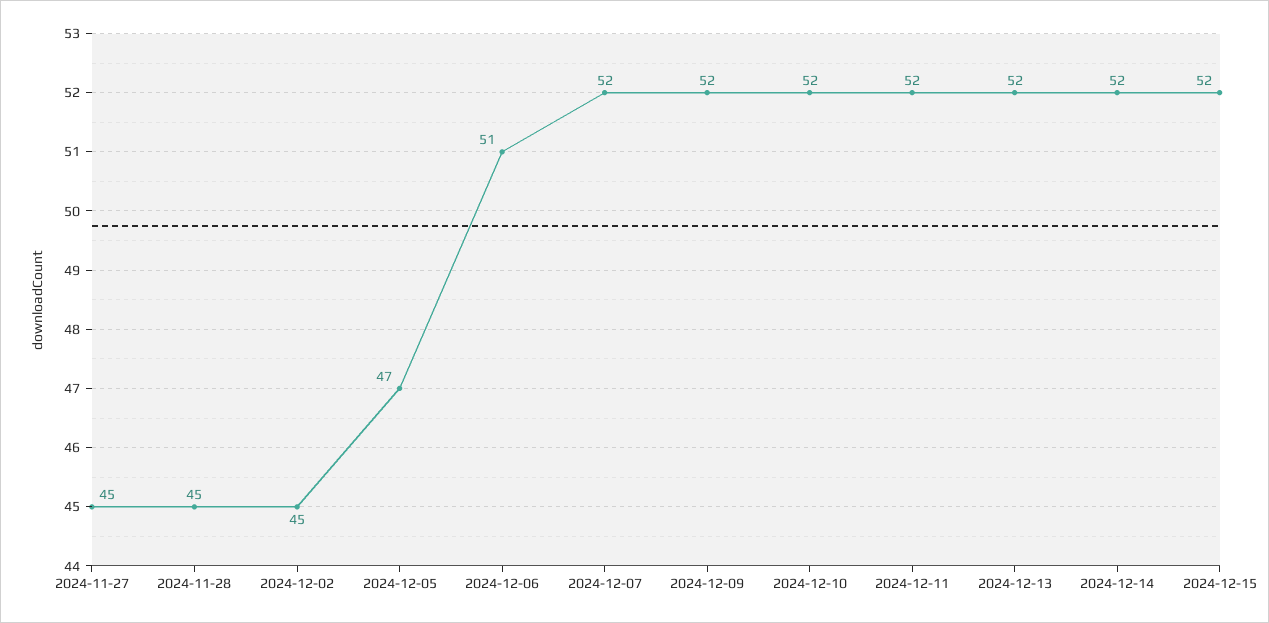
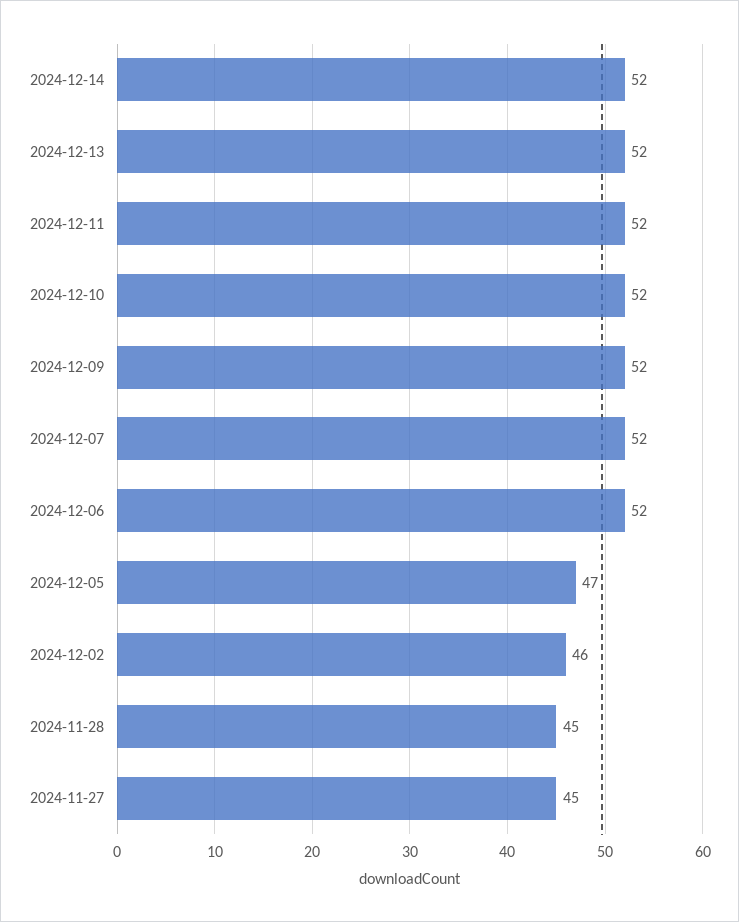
  {
    "2024-11-27": 45,
    "2024-11-28": 45,
-   "2024-12-02": 45,
+   "2024-12-02": 46,
    "2024-12-05": 47,
-   "2024-12-06": 51,
+   "2024-12-06": 52,
    "2024-12-07": 52,
    "2024-12-09": 52,
    "2024-12-10": 52,
    "2024-12-11": 52,
    "2024-12-13": 52,
-   "2024-12-14": 52,
+   "2024-12-14": 52
-   "2024-12-15": 52
  }

